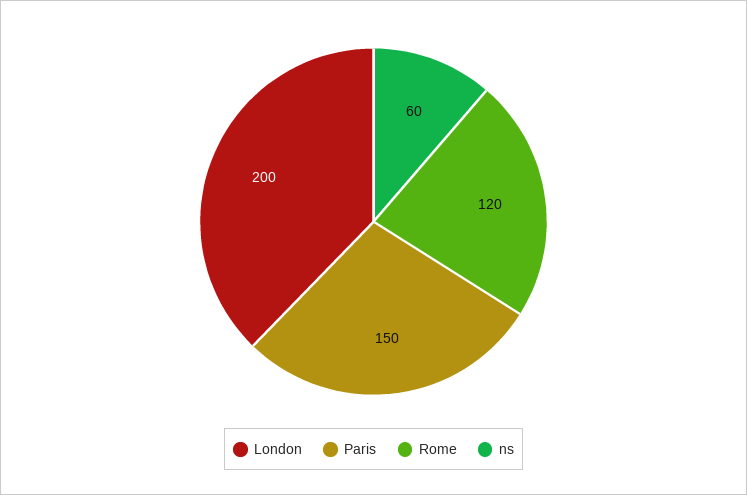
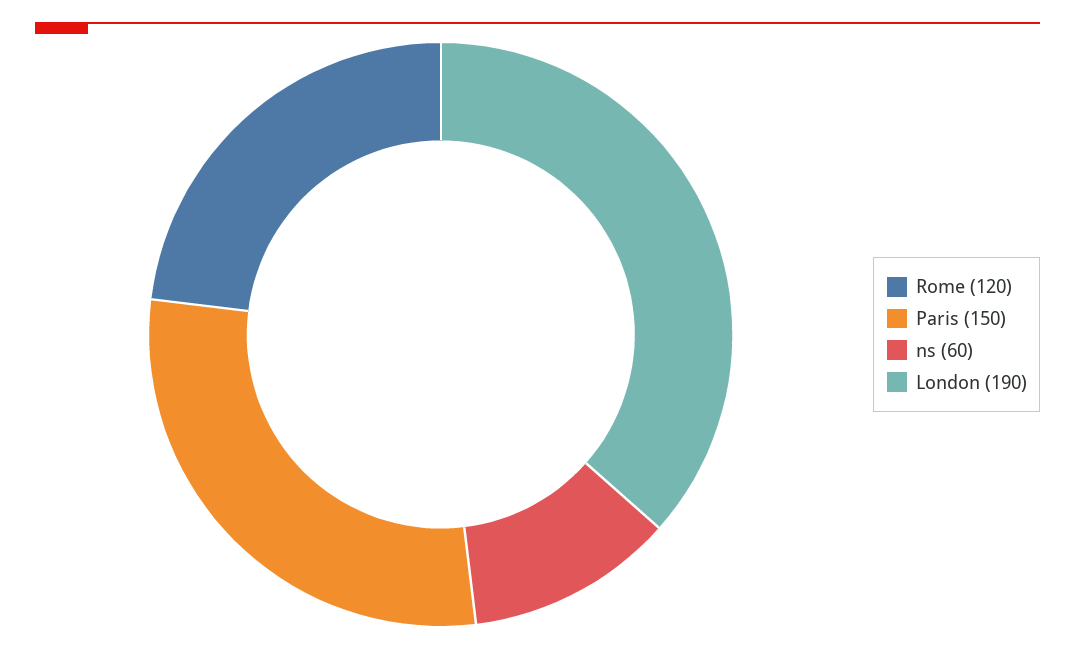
  {
-   "London": 200,
+   "London": 190,
    "Paris": 150,
    "Rome": 120,
    "ns": 60
  }

